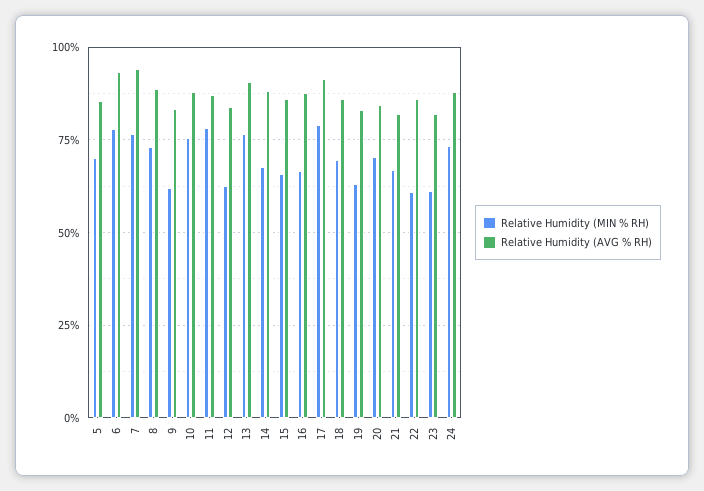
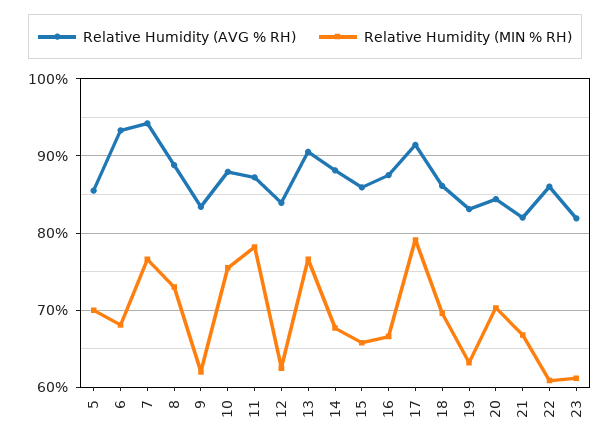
  {
    "Relative Humidity (MIN % RH)": {
      "5": 70,
-     "6": 77.5,
+     "6": 68,
      "7": 77,
      "8": 73,
      "9": 62,
      "10": 76,
      "11": 78,
      "12": 63,
      "13": 77,
      "14": 68,
      "15": 66,
      "16": 67,
      "17": 79,
      "18": 70,
      "19": 63,
      "20": 70,
      "21": 67,
      "22": 61,
-     "23": 61,
+     "23": 61
-     "24": 72.5
    },
    "Relative Humidity (AVG % RH)": {
      "5": 86,
      "6": 93,
      "7": 94,
      "8": 89,
      "9": 83,
      "10": 88,
      "11": 87,
      "12": 84,
      "13": 91,
      "14": 88,
      "15": 86,
      "16": 88,
      "17": 91,
      "18": 86,
      "19": 83,
      "20": 84,
      "21": 82,
      "22": 86,
-     "23": 82,
+     "23": 82
-     "24": 87.5
    }
  }

